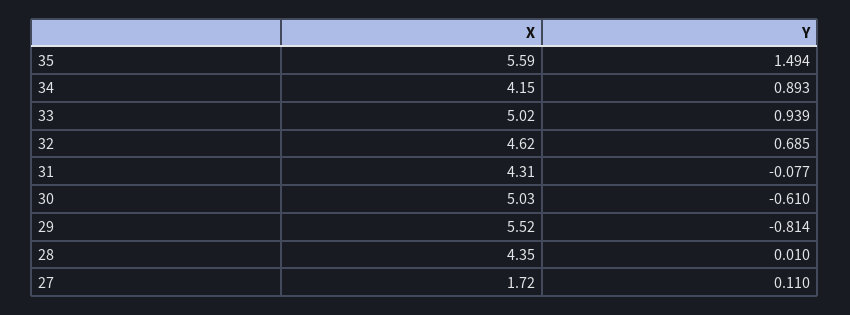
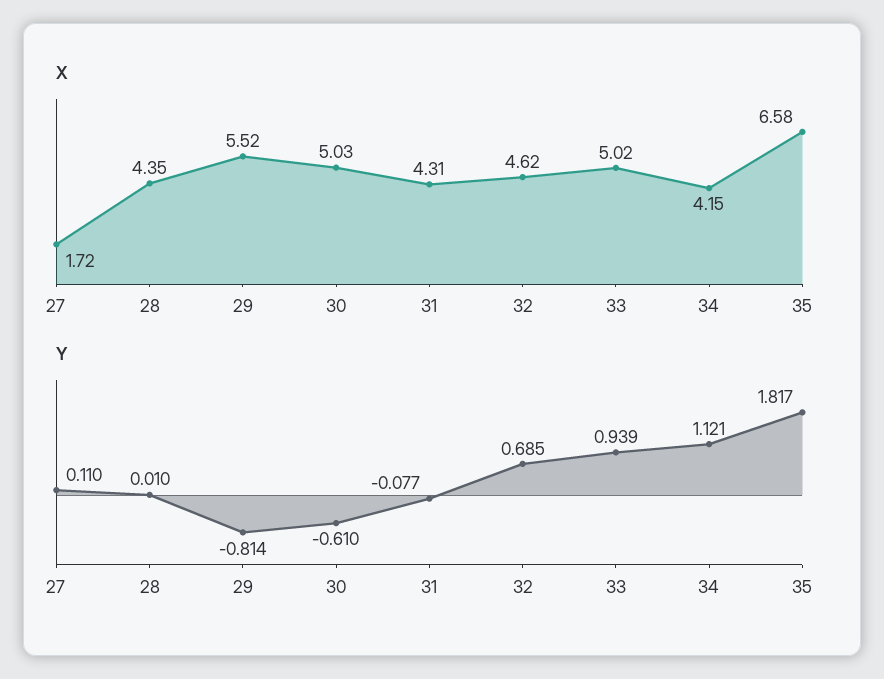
  {
    "X": {
-     "35": 5.59,
+     "35": 6.58,
      "34": 4.15,
      "33": 5.02,
      "32": 4.62,
      "31": 4.31,
      "30": 5.03,
      "29": 5.52,
      "28": 4.35,
      "27": 1.72
    },
    "Y": {
-     "35": 1.494,
+     "35": 1.817,
-     "34": 0.893,
+     "34": 1.121,
      "33": 0.939,
      "32": 0.685,
      "31": -0.077,
      "30": -0.61,
      "29": -0.814,
      "28": 0.01,
      "27": 0.11
    }
  }

